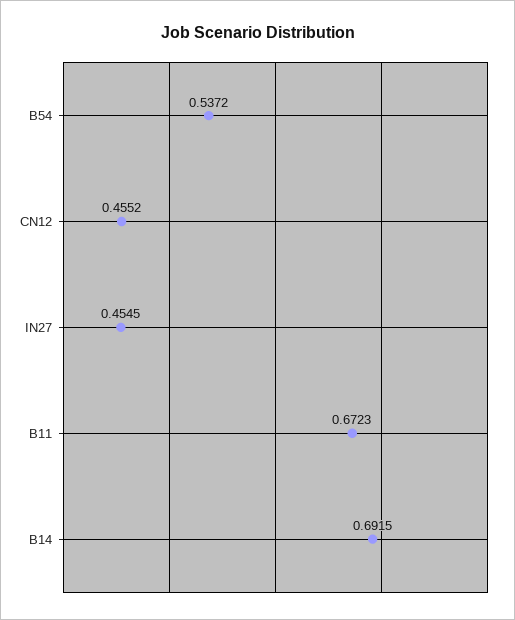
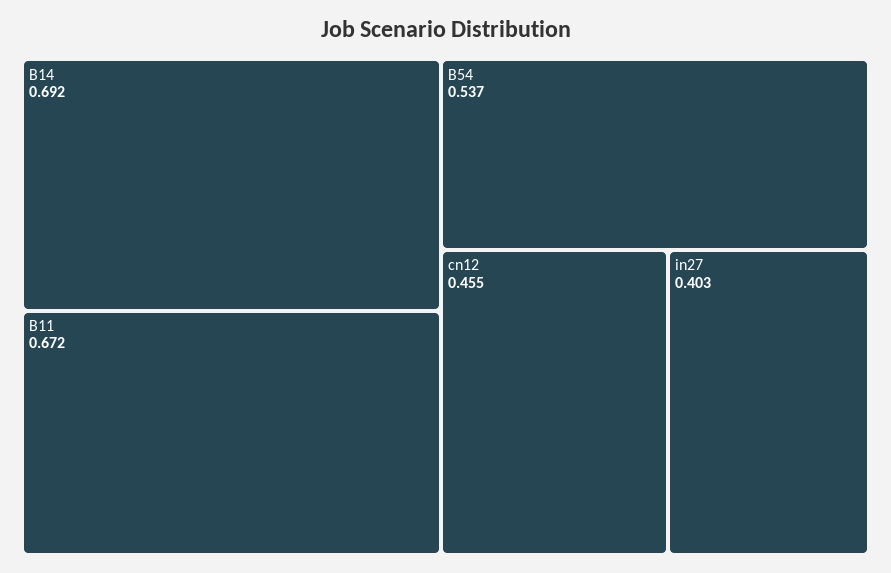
  {
    "B54": 0.5372,
    "CN12": 0.4552,
-   "IN27": 0.4545,
+   "IN27": 0.403,
    "B11": 0.6723,
    "B14": 0.6915
  }

